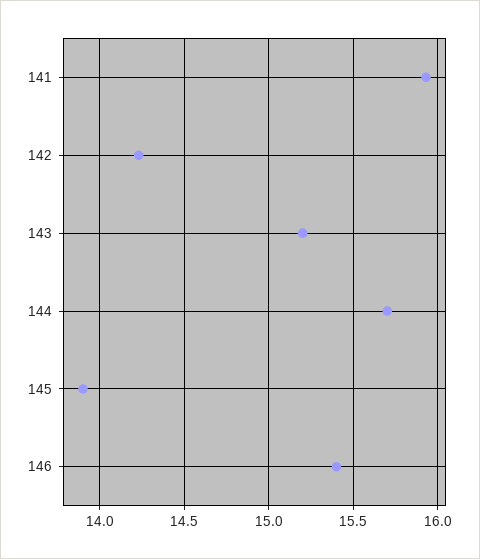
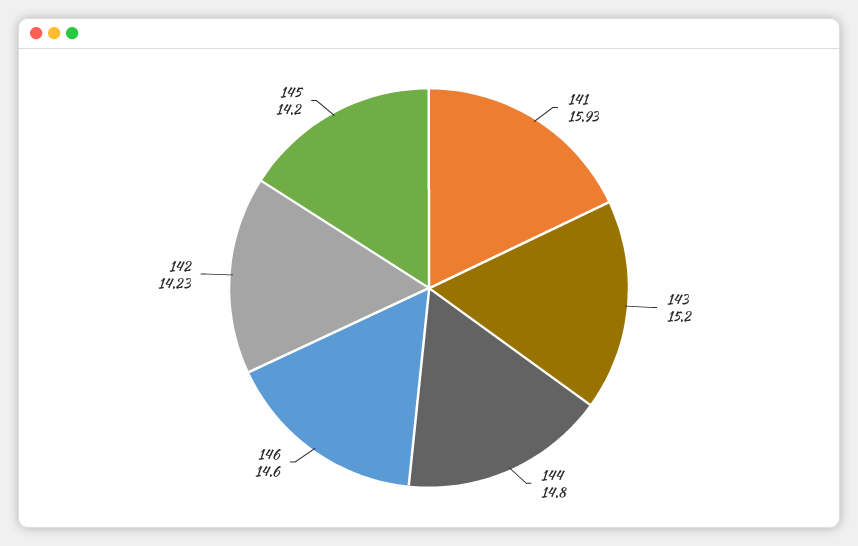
  {
    "141": 15.93,
    "142": 14.23,
    "143": 15.2,
-   "144": 15.7,
+   "144": 14.8,
-   "145": 13.9,
+   "145": 14.2,
-   "146": 15.4
+   "146": 14.6
  }

